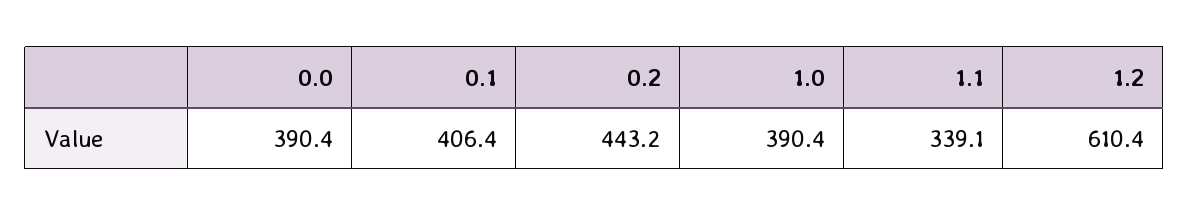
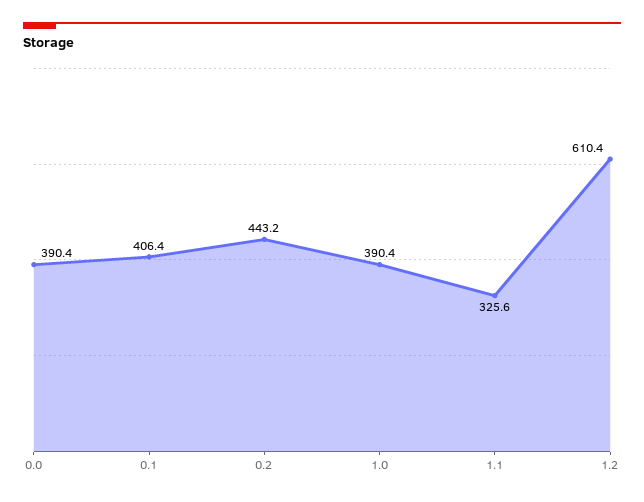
  {
    "0.0": 390.4,
    "0.1": 406.4,
    "0.2": 443.2,
    "1.0": 390.4,
-   "1.1": 339.1,
+   "1.1": 325.6,
    "1.2": 610.4
  }

